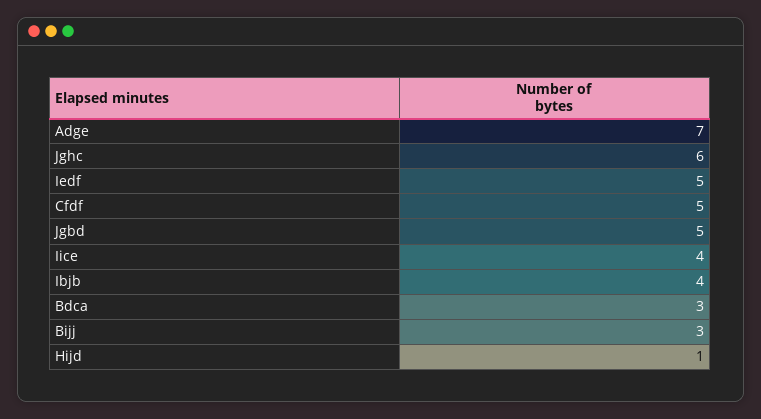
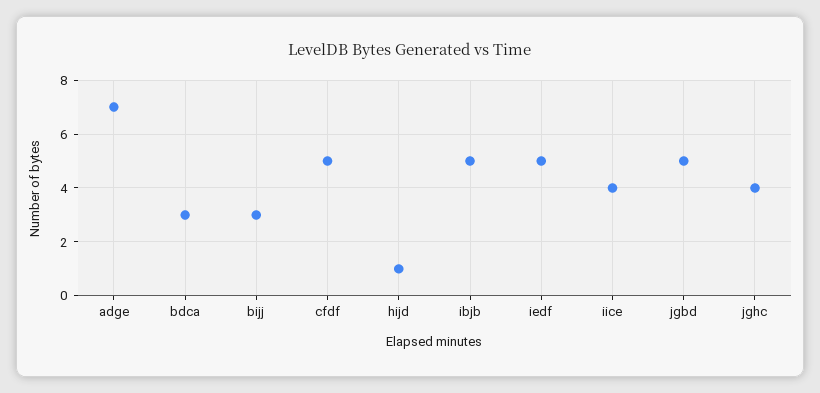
  {
    "Adge": 7,
-   "Jghc": 6,
+   "Jghc": 4,
    "Iedf": 5,
    "Cfdf": 5,
    "Jgbd": 5,
    "Iice": 4,
-   "Ibjb": 4,
+   "Ibjb": 5,
    "Bdca": 3,
    "Bijj": 3,
    "Hijd": 1
  }

